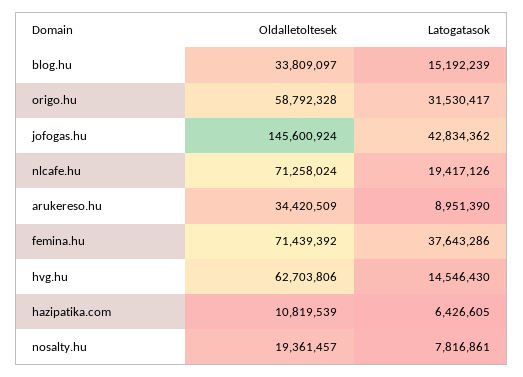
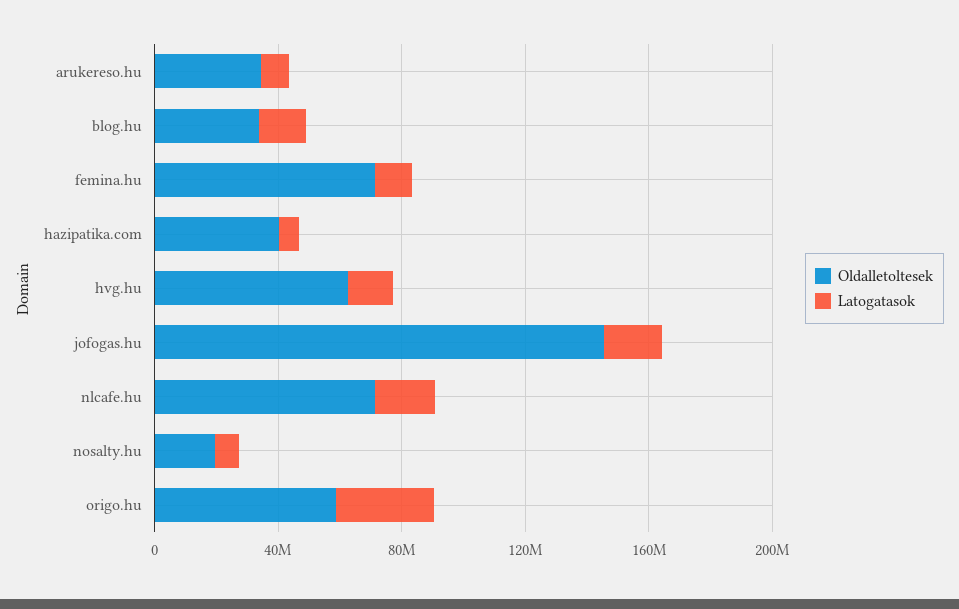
  {
    "Oldalletoltesek": {
      "blog.hu": 33809097,
      "origo.hu": 58792328,
      "jofogas.hu": 145600924,
      "nlcafe.hu": 71258024,
      "arukereso.hu": 34420509,
      "femina.hu": 71439392,
      "hvg.hu": 62703806,
-     "hazipatika.com": 10819539,
+     "hazipatika.com": 40000000,
      "nosalty.hu": 19361457
    },
    "Latogatasok": {
      "blog.hu": 15192239,
      "origo.hu": 31530417,
-     "jofogas.hu": 42834362,
+     "jofogas.hu": 20000000,
      "nlcafe.hu": 19417126,
      "arukereso.hu": 8951390,
-     "femina.hu": 37643286,
+     "femina.hu": 10000000,
      "hvg.hu": 14546430,
      "hazipatika.com": 6426605,
      "nosalty.hu": 7816861
    }
  }

